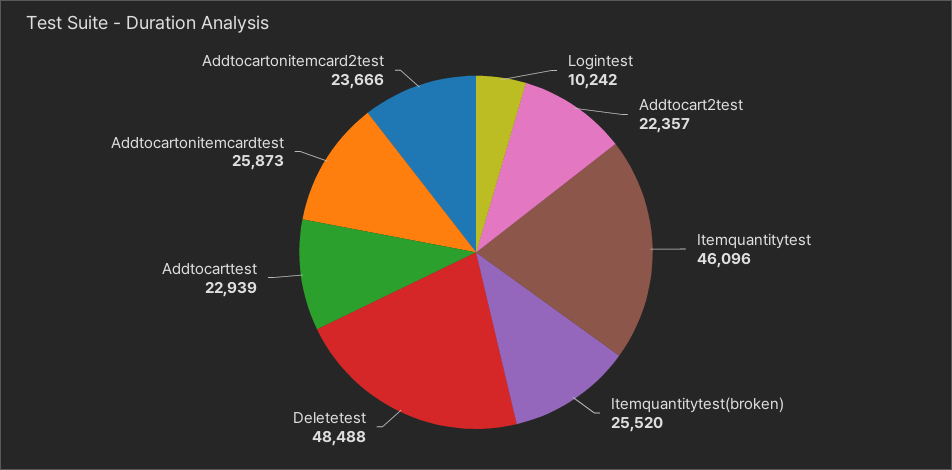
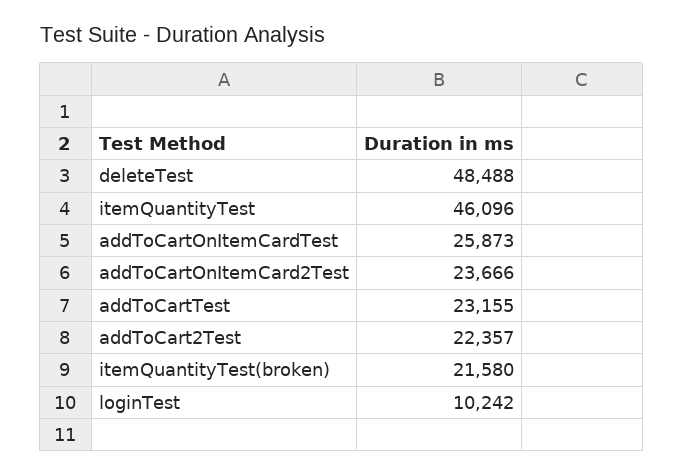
  {
    "Logintest": 10242,
    "Addtocart2test": 22357,
    "Itemquantitytest": 46096,
-   "Itemquantitytest(broken)": 25520,
+   "Itemquantitytest(broken)": 21580,
    "Deletetest": 48488,
-   "Addtocarttest": 22939,
+   "Addtocarttest": 23155,
    "Addtocartonitemcardtest": 25873,
    "Addtocartonitemcard2test": 23666
  }

